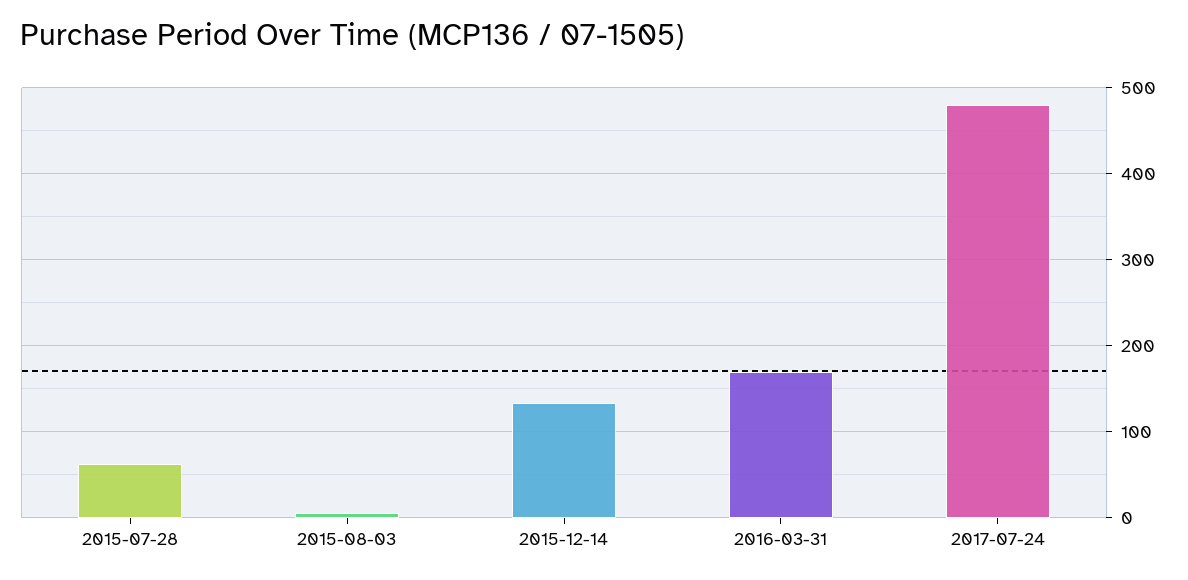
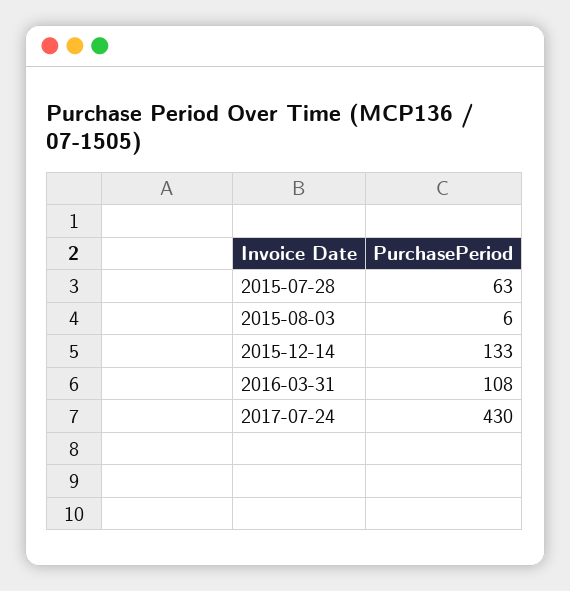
  {
    "2015-07-28": 63,
    "2015-08-03": 6,
    "2015-12-14": 133,
-   "2016-03-31": 170,
+   "2016-03-31": 108,
-   "2017-07-24": 480
+   "2017-07-24": 430
  }

